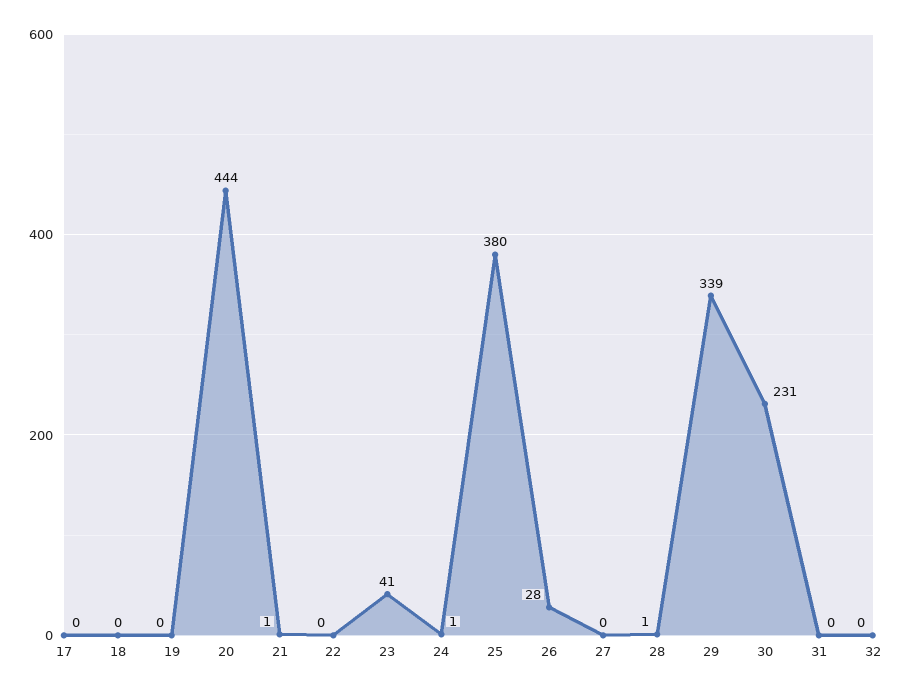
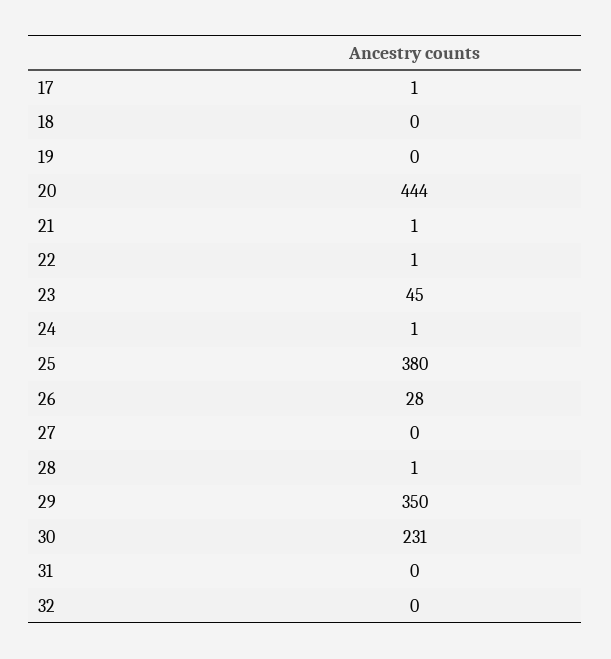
  {
-   "17": 0,
+   "17": 1,
    "18": 0,
    "19": 0,
    "20": 444,
    "21": 1,
-   "22": 0,
+   "22": 1,
-   "23": 41,
+   "23": 45,
    "24": 1,
    "25": 380,
    "26": 28,
    "27": 0,
    "28": 1,
-   "29": 339,
+   "29": 350,
    "30": 231,
    "31": 0,
    "32": 0
  }

